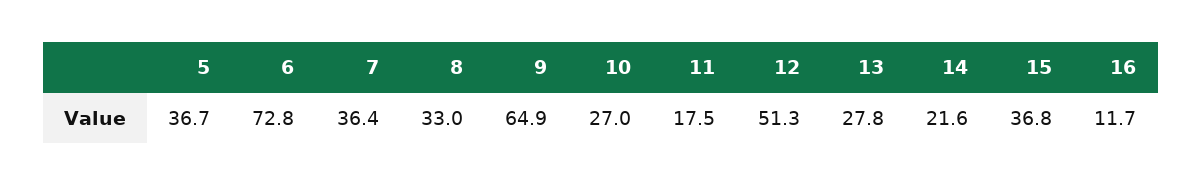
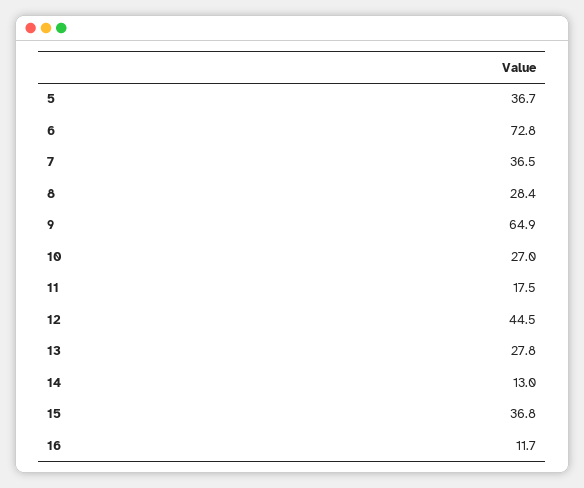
  {
    "5": 36.7,
    "6": 72.8,
-   "7": 36.4,
+   "7": 36.5,
-   "8": 33,
+   "8": 28.4,
    "9": 64.9,
    "10": 27,
    "11": 17.5,
-   "12": 51.3,
+   "12": 44.5,
    "13": 27.8,
-   "14": 21.6,
+   "14": 13,
    "15": 36.8,
    "16": 11.7
  }

